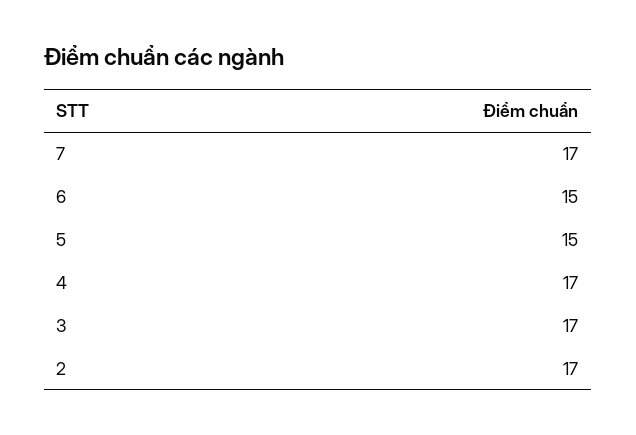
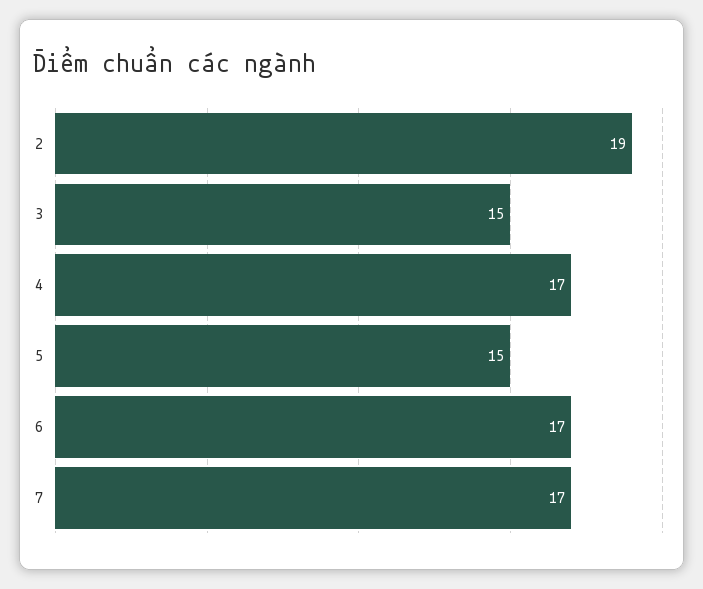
  {
    "7": 17,
-   "6": 15,
+   "6": 17,
    "5": 15,
    "4": 17,
-   "3": 17,
+   "3": 15,
-   "2": 17
+   "2": 19
  }

